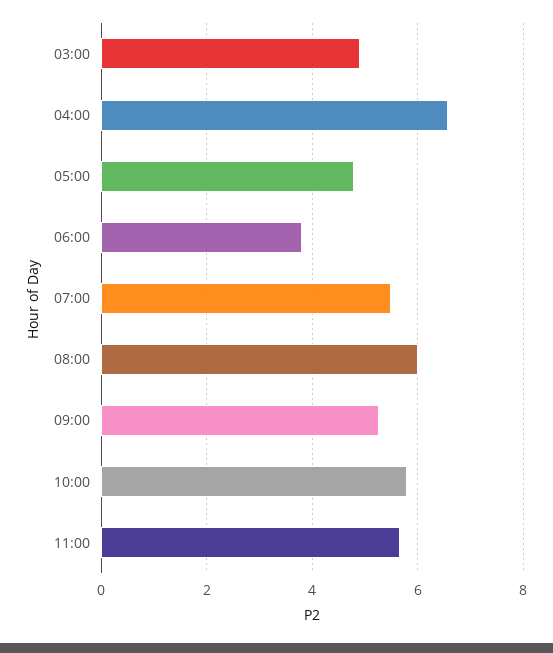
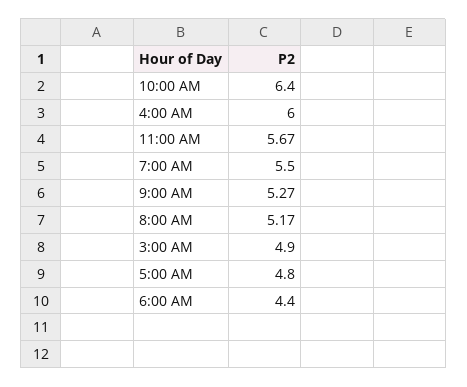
  {
    "03:00": 4.9,
-   "04:00": 6.6,
+   "04:00": 6,
    "05:00": 4.8,
-   "06:00": 3.8,
+   "06:00": 4.4,
    "07:00": 5.5,
-   "08:00": 6,
+   "08:00": 5.17,
    "09:00": 5.27,
-   "10:00": 5.8,
+   "10:00": 6.4,
    "11:00": 5.67
  }

